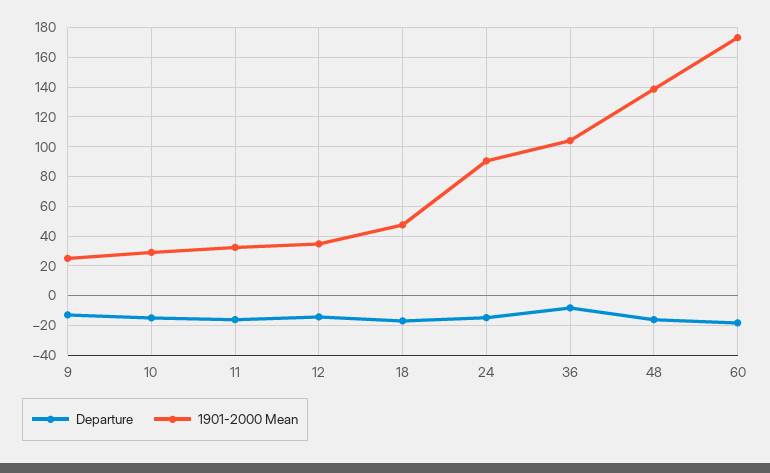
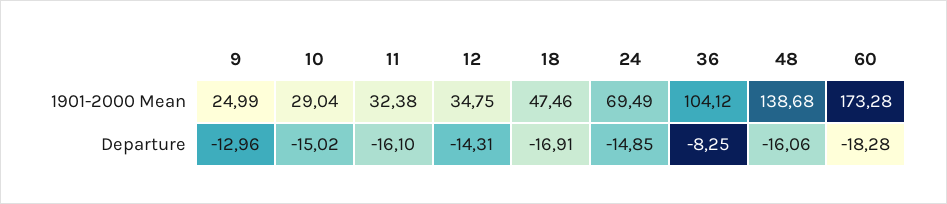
  {
    "Departure": {
      "9": -12.96,
      "10": -15.02,
      "11": -16.1,
      "12": -14.31,
      "18": -16.91,
      "24": -14.85,
      "36": -8.25,
      "48": -16.06,
      "60": -18.28
    },
    "1901-2000 Mean": {
      "9": 24.99,
      "10": 29.04,
      "11": 32.38,
      "12": 34.75,
      "18": 47.46,
-     "24": 90,
+     "24": 69.49,
      "36": 104.12,
      "48": 138.68,
      "60": 173.28
    }
  }

